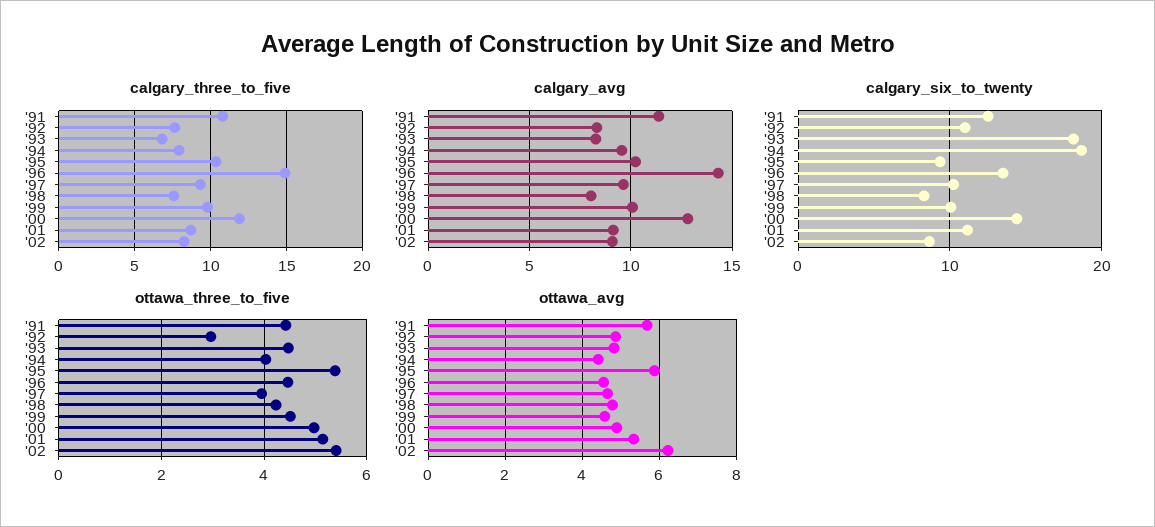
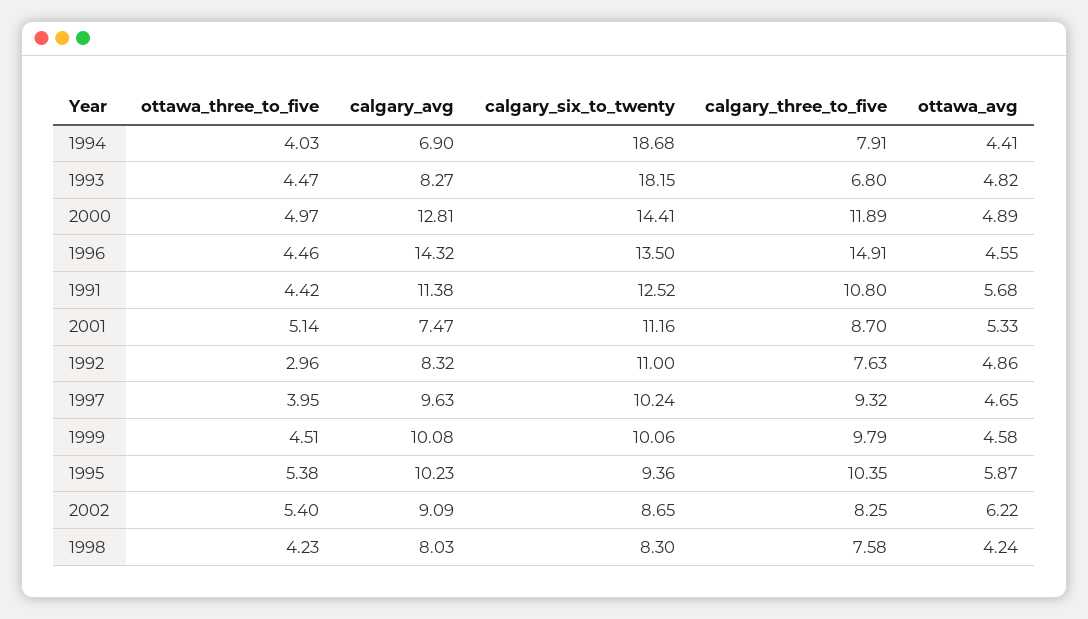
  {
    "calgary_three_to_five": {
      "'91": 10.8,
      "'92": 7.63,
      "'93": 6.8,
      "'94": 7.91,
      "'95": 10.35,
      "'96": 14.91,
      "'97": 9.32,
      "'98": 7.58,
      "'99": 9.79,
      "'00": 11.89,
      "'01": 8.7,
      "'02": 8.25
    },
    "calgary_avg": {
      "'91": 11.38,
      "'92": 8.32,
      "'93": 8.27,
-     "'94": 9.5,
+     "'94": 6.9,
      "'95": 10.23,
      "'96": 14.32,
      "'97": 9.63,
      "'98": 8.03,
      "'99": 10.08,
      "'00": 12.81,
-     "'01": 9,
+     "'01": 7.47,
      "'02": 9.09
    },
    "calgary_six_to_twenty": {
      "'91": 12.52,
      "'92": 11,
      "'93": 18.15,
      "'94": 18.68,
      "'95": 9.36,
      "'96": 13.5,
      "'97": 10.24,
      "'98": 8.3,
      "'99": 10.06,
      "'00": 14.41,
      "'01": 11.16,
      "'02": 8.65
    },
    "ottawa_three_to_five": {
      "'91": 4.42,
      "'92": 2.96,
      "'93": 4.47,
      "'94": 4.03,
      "'95": 5.38,
      "'96": 4.46,
      "'97": 3.95,
      "'98": 4.23,
      "'99": 4.51,
      "'00": 4.97,
      "'01": 5.14,
      "'02": 5.4
    },
    "ottawa_avg": {
      "'91": 5.68,
      "'92": 4.86,
      "'93": 4.82,
      "'94": 4.41,
      "'95": 5.87,
      "'96": 4.55,
      "'97": 4.65,
-     "'98": 4.8,
+     "'98": 4.24,
      "'99": 4.58,
      "'00": 4.89,
      "'01": 5.33,
      "'02": 6.22
    }
  }

